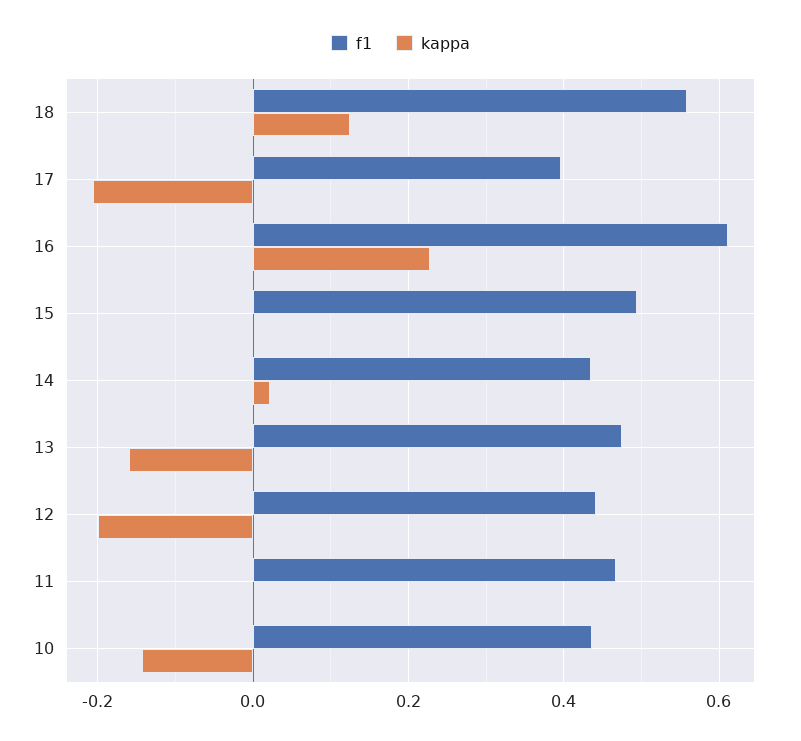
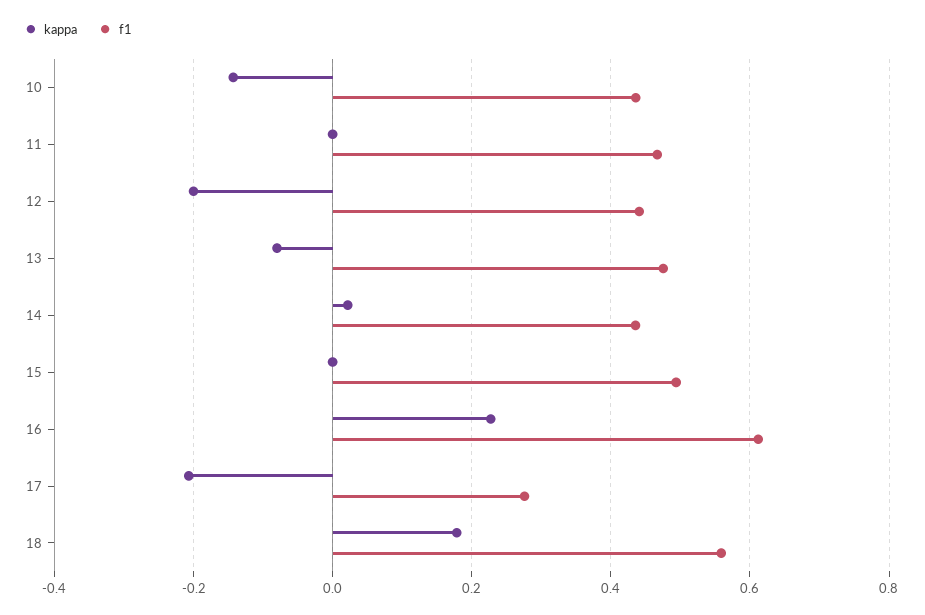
  {
    "f1": {
      "18": 0.56,
-     "17": 0.4,
+     "17": 0.28,
      "16": 0.62,
      "15": 0.5,
      "14": 0.44,
      "13": 0.48,
      "12": 0.44,
      "11": 0.46,
      "10": 0.44
    },
    "kappa": {
-     "18": 0.12,
+     "18": 0.18,
      "17": -0.2,
      "16": 0.22,
      "15": 0,
      "14": 0.02,
-     "13": -0.16,
+     "13": -0.08,
      "12": -0.2,
      "11": 0,
      "10": -0.14
    }
  }

